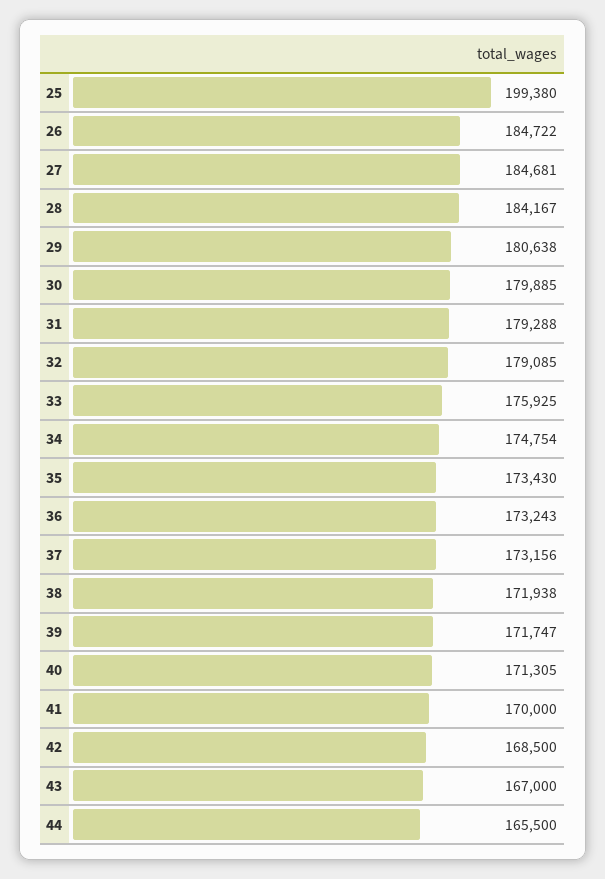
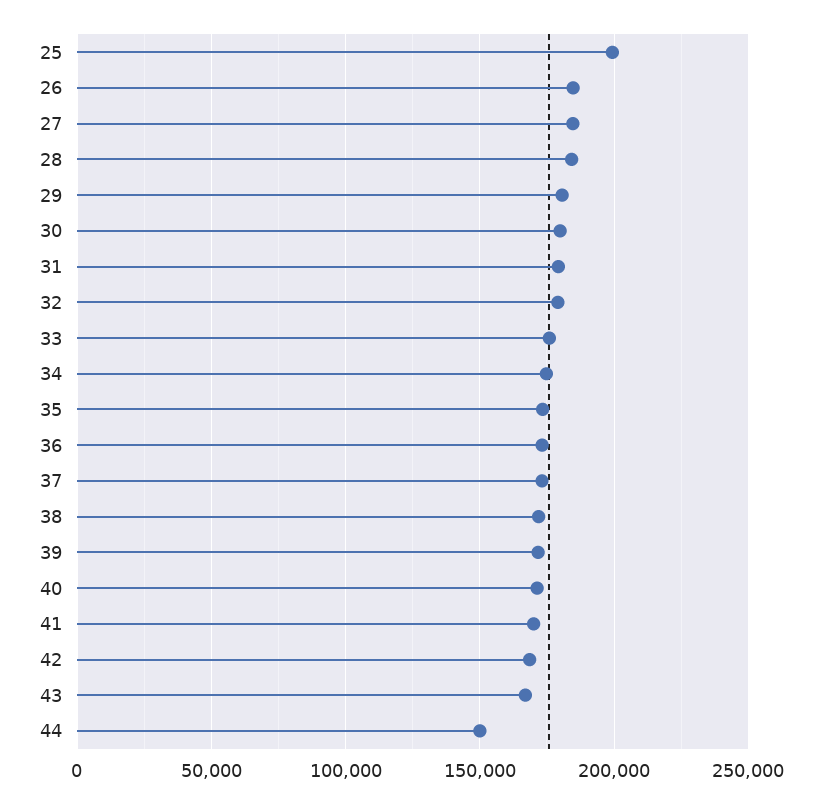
  {
    "25": 199380,
    "26": 184722,
    "27": 184681,
    "28": 184167,
    "29": 180638,
    "30": 179885,
    "31": 179288,
    "32": 179085,
    "33": 175925,
    "34": 174754,
    "35": 173430,
    "36": 173243,
    "37": 173156,
    "38": 171938,
    "39": 171747,
    "40": 171305,
    "41": 170000,
    "42": 168500,
    "43": 167000,
-   "44": 165500
+   "44": 150000
  }

